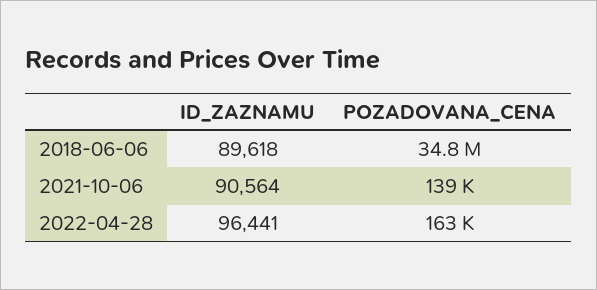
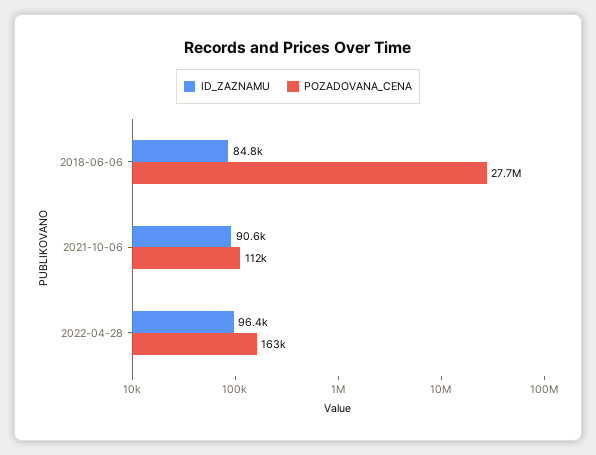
  {
    "ID_ZAZNAMU": {
-     "2018-06-06": 89618,
+     "2018-06-06": 84800,
      "2021-10-06": 90564,
      "2022-04-28": 96441
    },
    "POZADOVANA_CENA": {
-     "2018-06-06": 34800000,
+     "2018-06-06": 27700000,
-     "2021-10-06": 139000,
+     "2021-10-06": 112000,
      "2022-04-28": 163000
    }
  }

